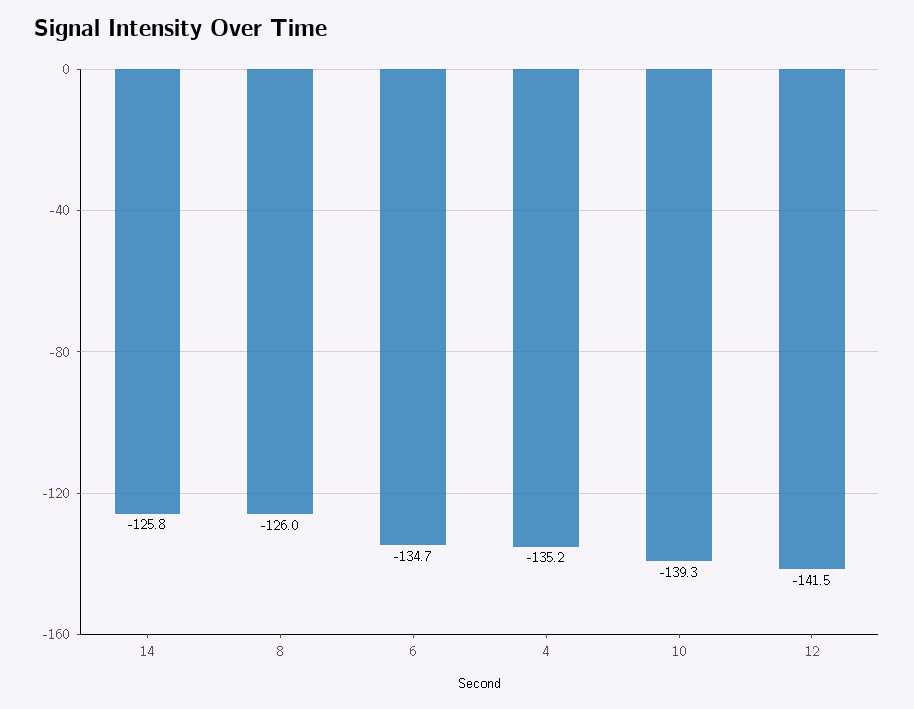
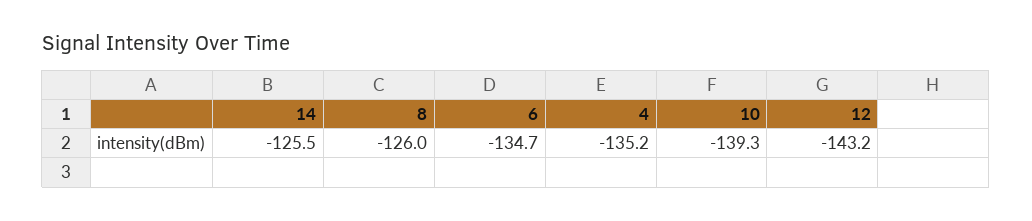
  {
-   "14": -125.8,
+   "14": -125.5,
    "8": -126,
    "6": -134.7,
    "4": -135.2,
    "10": -139.3,
-   "12": -141.5
+   "12": -143.2
  }

